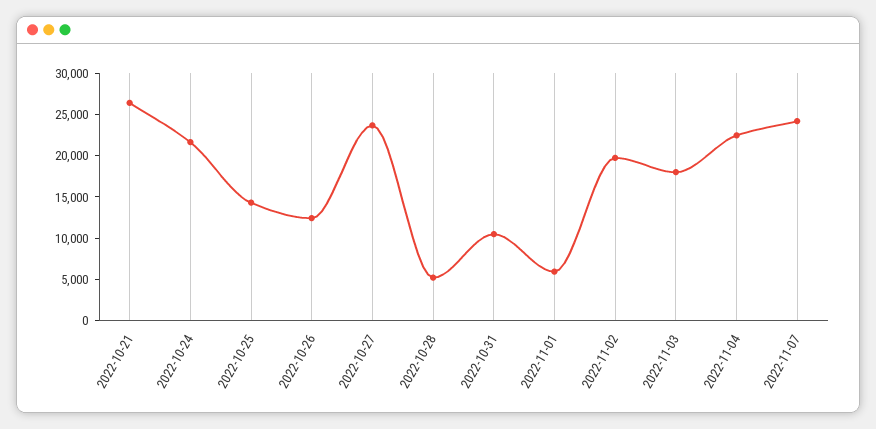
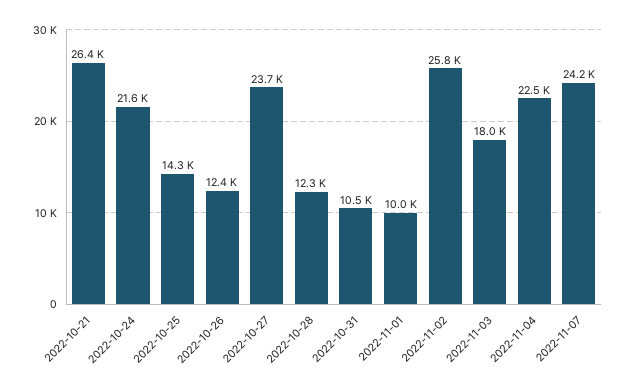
  {
    "2022-10-21": 26400,
    "2022-10-24": 21600,
    "2022-10-25": 14300,
    "2022-10-26": 12400,
    "2022-10-27": 23700,
-   "2022-10-28": 5000,
+   "2022-10-28": 12300,
    "2022-10-31": 10500,
-   "2022-11-01": 6000,
+   "2022-11-01": 10000,
-   "2022-11-02": 20000,
+   "2022-11-02": 25800,
    "2022-11-03": 18000,
    "2022-11-04": 22500,
    "2022-11-07": 24200
  }

